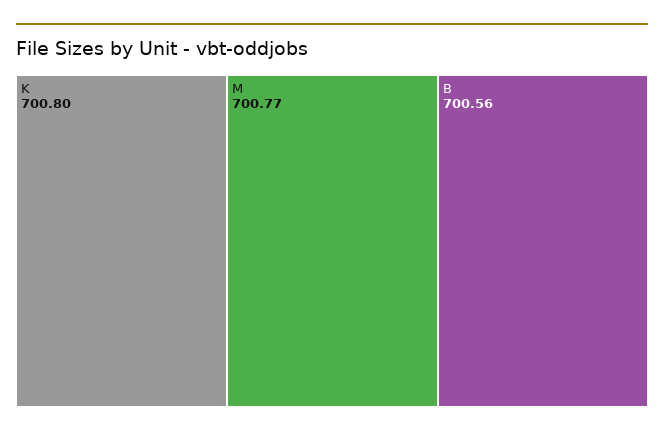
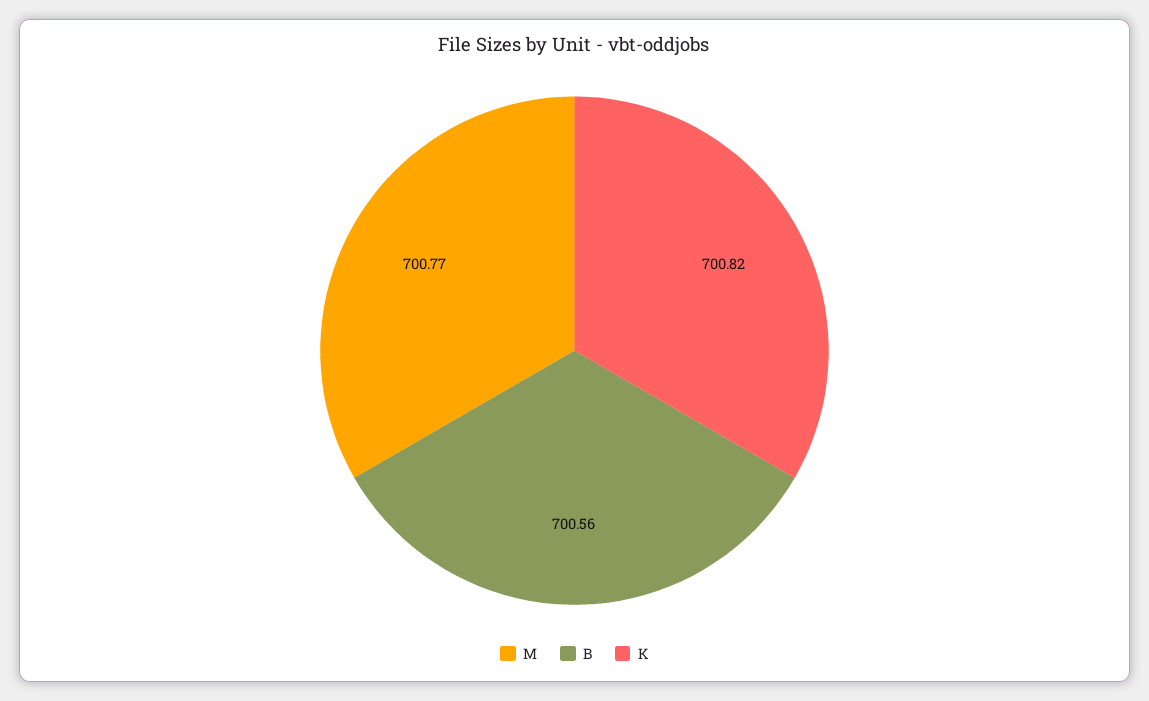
  {
-   "K": 700.8,
+   "K": 700.82,
    "M": 700.77,
    "B": 700.56
  }

